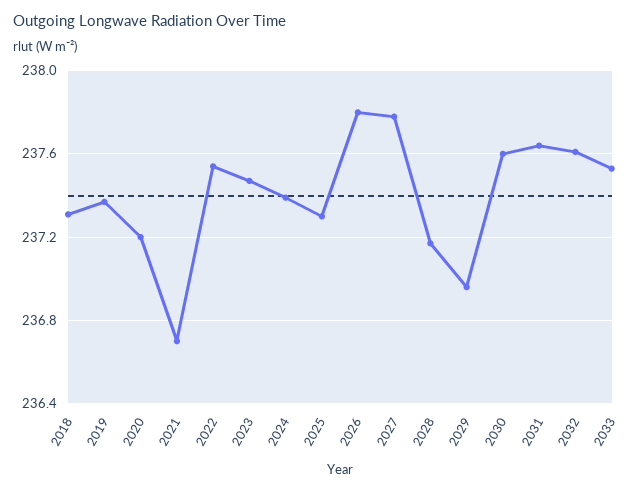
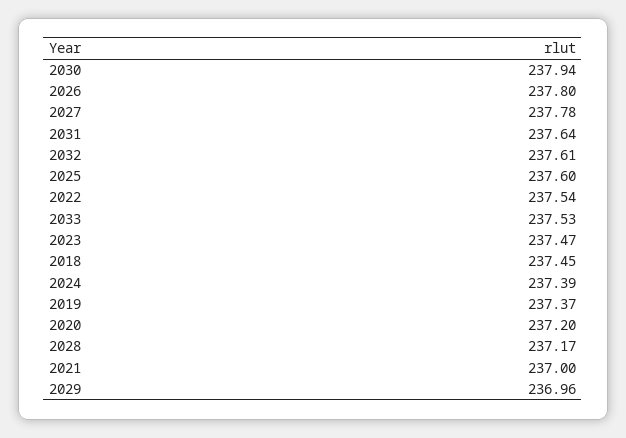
  {
-   "2018": 237.3,
+   "2018": 237.45,
    "2019": 237.37,
    "2020": 237.2,
-   "2021": 236.7,
+   "2021": 237,
    "2022": 237.54,
    "2023": 237.47,
    "2024": 237.39,
-   "2025": 237.3,
+   "2025": 237.6,
    "2026": 237.8,
    "2027": 237.78,
    "2028": 237.17,
    "2029": 236.96,
-   "2030": 237.6,
+   "2030": 237.94,
    "2031": 237.64,
    "2032": 237.61,
    "2033": 237.53
  }

